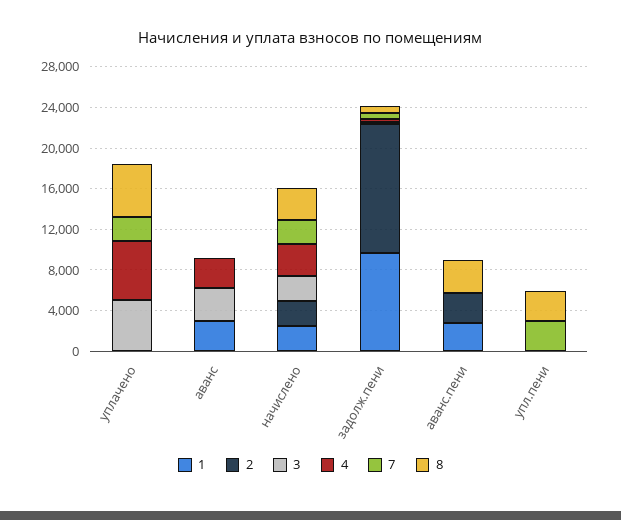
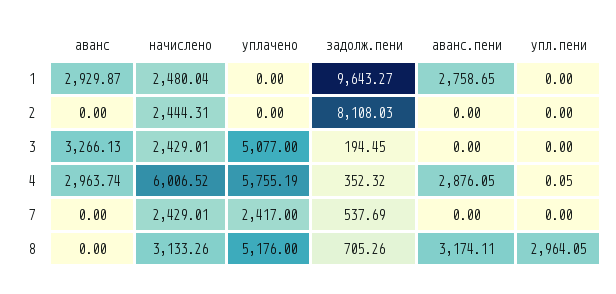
  {
    "1": {
      "уплачено": 0,
      "аванс": 2929.87,
      "начислено": 2480.04,
      "задолж.пени": 9643.27,
      "аванс.пени": 2758.65,
      "упл.пени": 0
    },
    "2": {
      "уплачено": 0,
      "аванс": 0,
      "начислено": 2444.31,
-     "задолж.пени": 13000,
+     "задолж.пени": 8108.03,
-     "аванс.пени": 3000,
+     "аванс.пени": 0,
      "упл.пени": 0
    },
    "3": {
      "уплачено": 5077,
      "аванс": 3266.13,
      "начислено": 2429.01,
      "задолж.пени": 194.45,
      "аванс.пени": 0,
      "упл.пени": 0
    },
    "4": {
      "уплачено": 5755.19,
      "аванс": 2963.74,
-     "начислено": 3000,
+     "начислено": 6006.52,
      "задолж.пени": 352.32,
-     "аванс.пени": 0,
+     "аванс.пени": 2876.05,
      "упл.пени": 0.05
    },
    "7": {
      "уплачено": 2417,
      "аванс": 0,
      "начислено": 2429.01,
      "задолж.пени": 537.69,
      "аванс.пени": 0,
-     "упл.пени": 3000
+     "упл.пени": 0
    },
    "8": {
      "уплачено": 5176,
      "аванс": 0,
      "начислено": 3133.26,
      "задолж.пени": 705.26,
      "аванс.пени": 3174.11,
      "упл.пени": 2964.05
    }
  }

